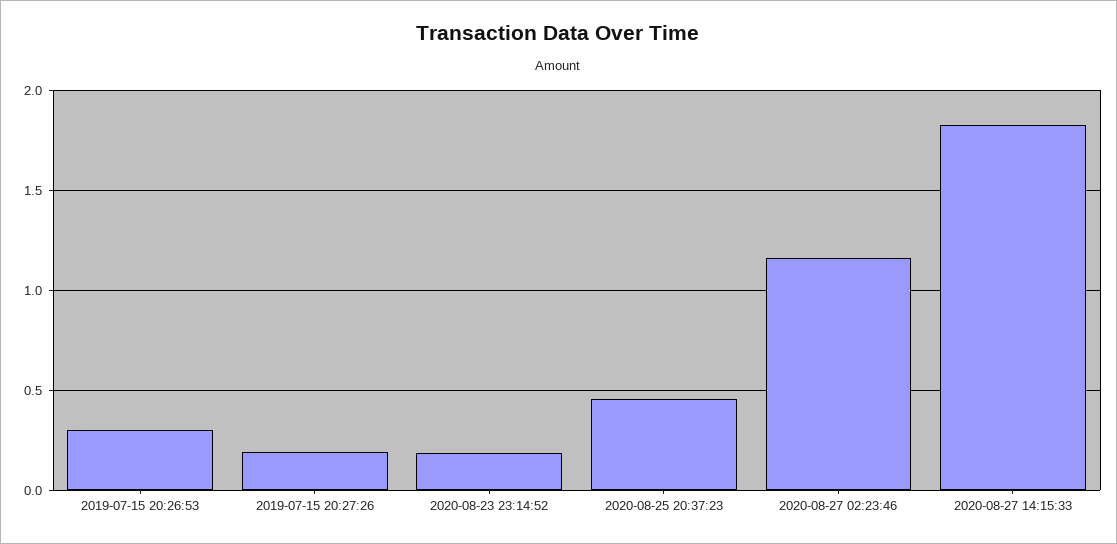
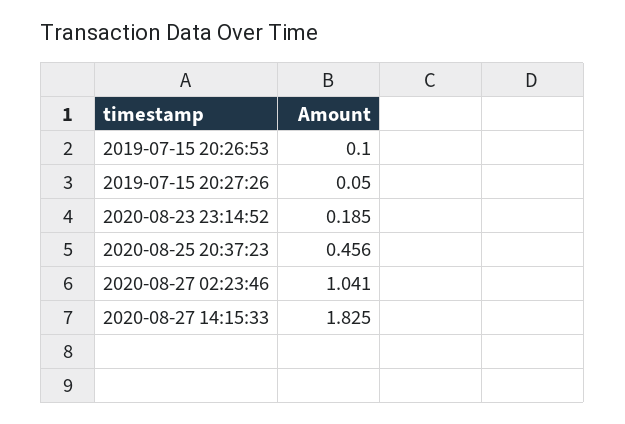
  {
-   "2019-07-15 20:26:53": 0.3,
+   "2019-07-15 20:26:53": 0.1,
-   "2019-07-15 20:27:26": 0.2,
+   "2019-07-15 20:27:26": 0.05,
    "2020-08-23 23:14:52": 0.185,
    "2020-08-25 20:37:23": 0.456,
-   "2020-08-27 02:23:46": 1.15,
+   "2020-08-27 02:23:46": 1.041,
    "2020-08-27 14:15:33": 1.825
  }

